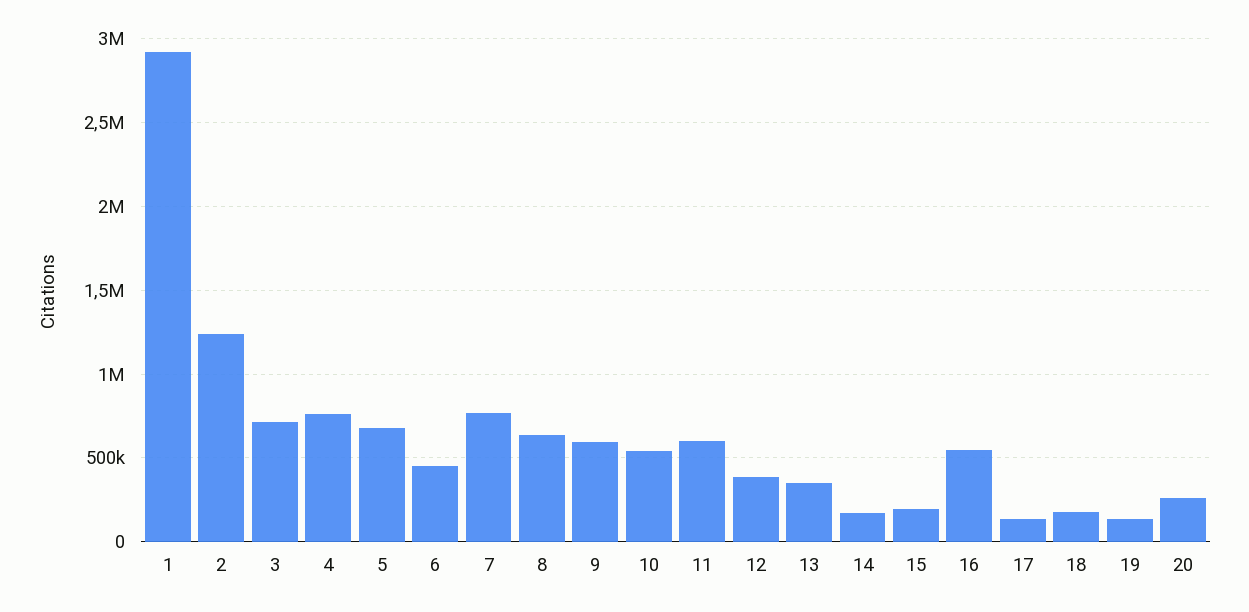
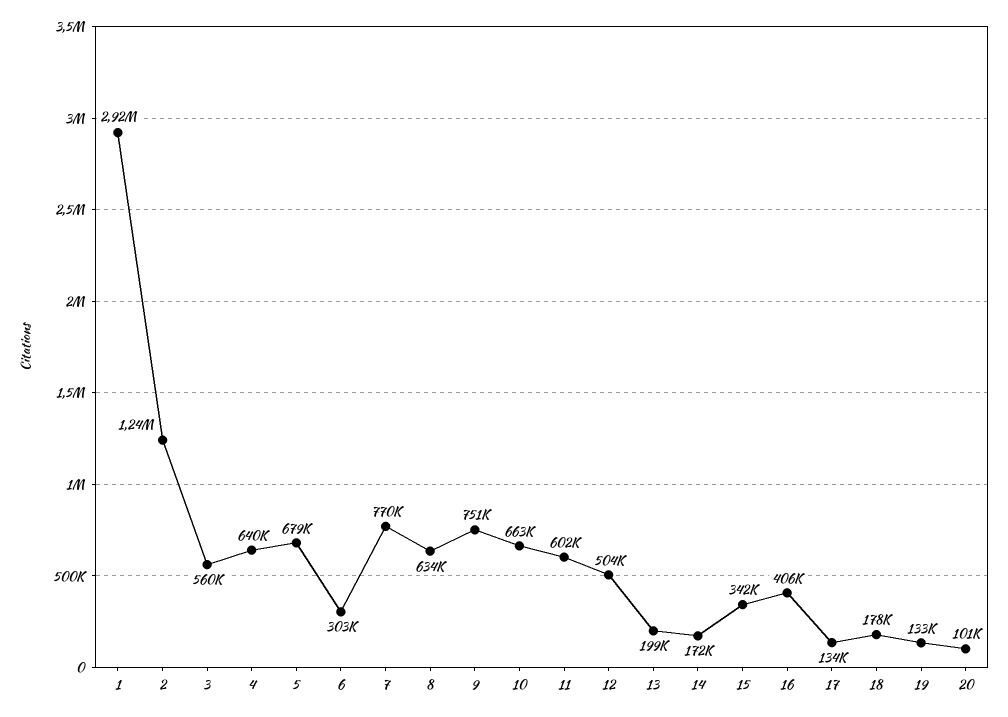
  {
    "1": 2920000,
    "2": 1240000,
-   "3": 700000,
+   "3": 560000,
-   "4": 750000,
+   "4": 640000,
    "5": 679000,
-   "6": 450000,
+   "6": 303000,
    "7": 770000,
    "8": 634000,
-   "9": 600000,
+   "9": 751000,
-   "10": 550000,
+   "10": 663000,
    "11": 602000,
-   "12": 400000,
+   "12": 504000,
-   "13": 350000,
+   "13": 199000,
    "14": 172000,
-   "15": 200000,
+   "15": 342000,
-   "16": 550000,
+   "16": 406000,
    "17": 134000,
    "18": 178000,
    "19": 133000,
-   "20": 250000
+   "20": 101000
  }

